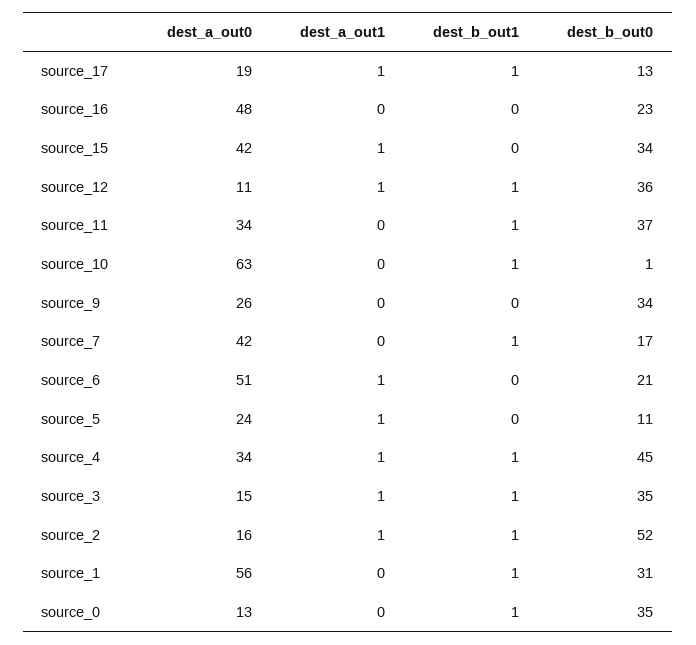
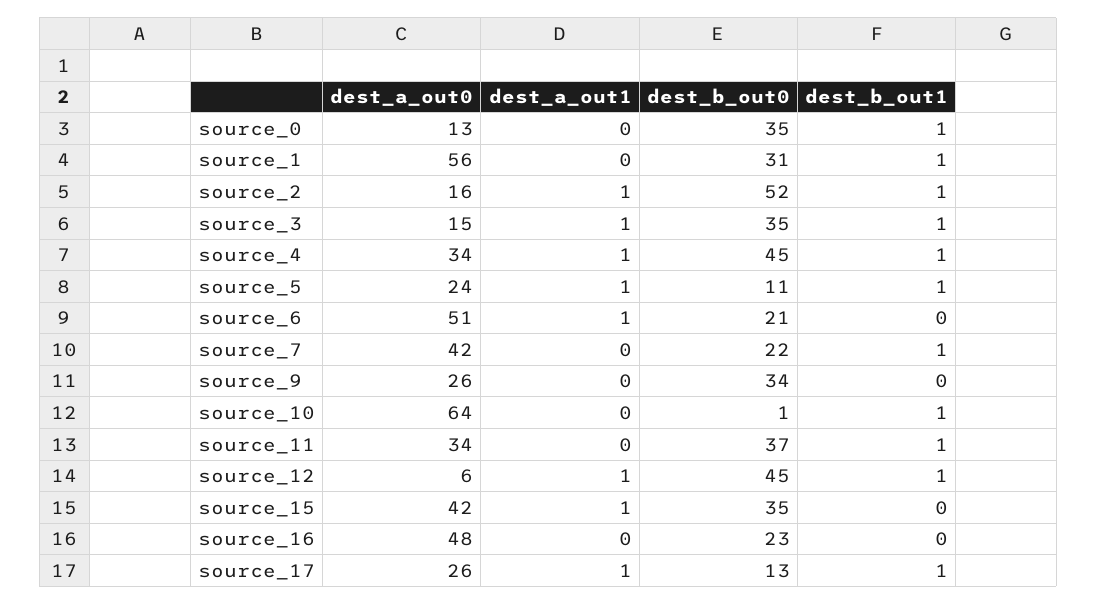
  {
    "dest_a_out0": {
-     "source_17": 19,
+     "source_17": 26,
      "source_16": 48,
      "source_15": 42,
-     "source_12": 11,
+     "source_12": 6,
      "source_11": 34,
-     "source_10": 63,
+     "source_10": 64,
      "source_9": 26,
      "source_7": 42,
      "source_6": 51,
      "source_5": 24,
      "source_4": 34,
      "source_3": 15,
      "source_2": 16,
      "source_1": 56,
      "source_0": 13
    },
    "dest_a_out1": {
      "source_17": 1,
      "source_16": 0,
      "source_15": 1,
      "source_12": 1,
      "source_11": 0,
      "source_10": 0,
      "source_9": 0,
      "source_7": 0,
      "source_6": 1,
      "source_5": 1,
      "source_4": 1,
      "source_3": 1,
      "source_2": 1,
      "source_1": 0,
      "source_0": 0
    },
    "dest_b_out1": {
      "source_17": 1,
      "source_16": 0,
      "source_15": 0,
      "source_12": 1,
      "source_11": 1,
      "source_10": 1,
      "source_9": 0,
      "source_7": 1,
      "source_6": 0,
-     "source_5": 0,
+     "source_5": 1,
      "source_4": 1,
      "source_3": 1,
      "source_2": 1,
      "source_1": 1,
      "source_0": 1
    },
    "dest_b_out0": {
      "source_17": 13,
      "source_16": 23,
-     "source_15": 34,
+     "source_15": 35,
-     "source_12": 36,
+     "source_12": 45,
      "source_11": 37,
      "source_10": 1,
      "source_9": 34,
-     "source_7": 17,
+     "source_7": 22,
      "source_6": 21,
      "source_5": 11,
      "source_4": 45,
      "source_3": 35,
      "source_2": 52,
      "source_1": 31,
      "source_0": 35
    }
  }

